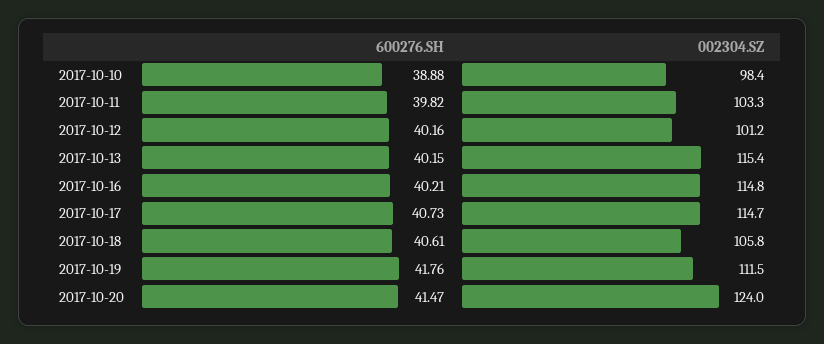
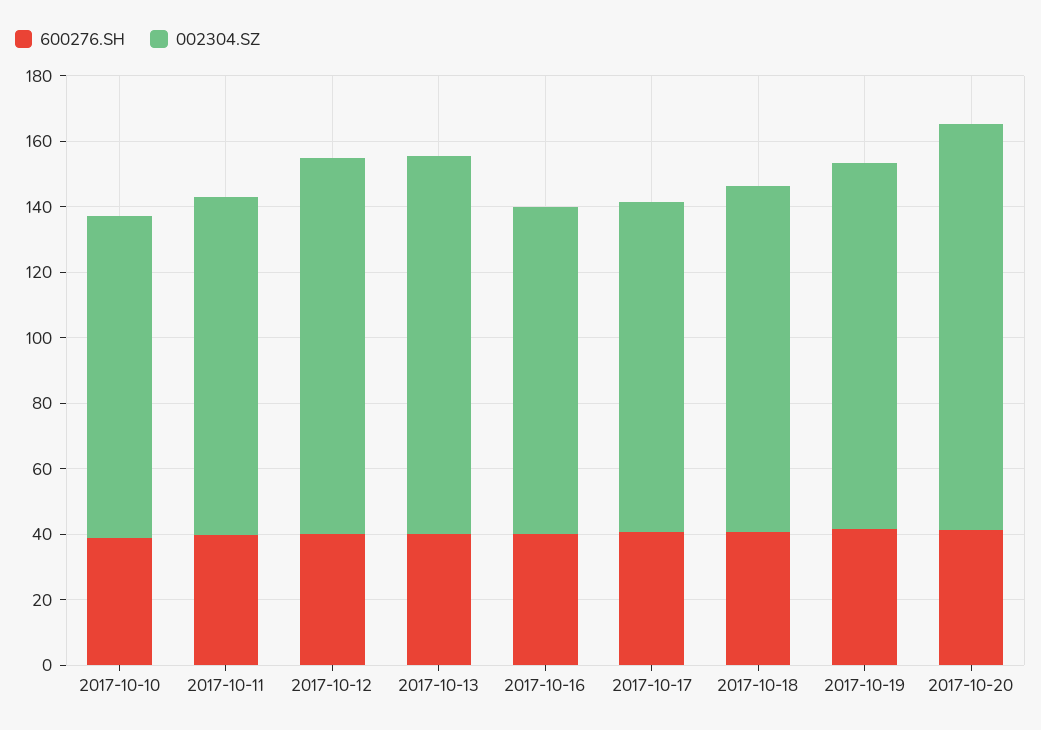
  {
    "600276.SH": {
      "2017-10-10": 38.88,
      "2017-10-11": 39.82,
      "2017-10-12": 40.16,
      "2017-10-13": 40.15,
      "2017-10-16": 40.21,
      "2017-10-17": 40.73,
      "2017-10-18": 40.61,
      "2017-10-19": 41.76,
      "2017-10-20": 41.47
    },
    "002304.SZ": {
      "2017-10-10": 98.4,
      "2017-10-11": 103.3,
-     "2017-10-12": 101.2,
+     "2017-10-12": 115,
      "2017-10-13": 115.4,
-     "2017-10-16": 114.8,
+     "2017-10-16": 100,
-     "2017-10-17": 114.7,
+     "2017-10-17": 100,
      "2017-10-18": 105.8,
      "2017-10-19": 111.5,
      "2017-10-20": 124
    }
  }

